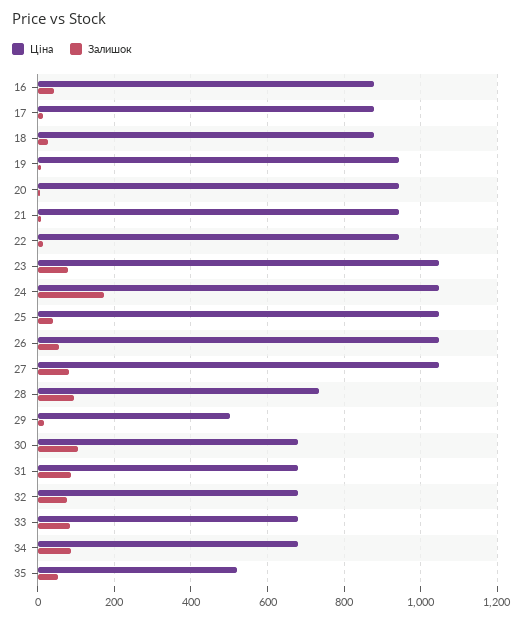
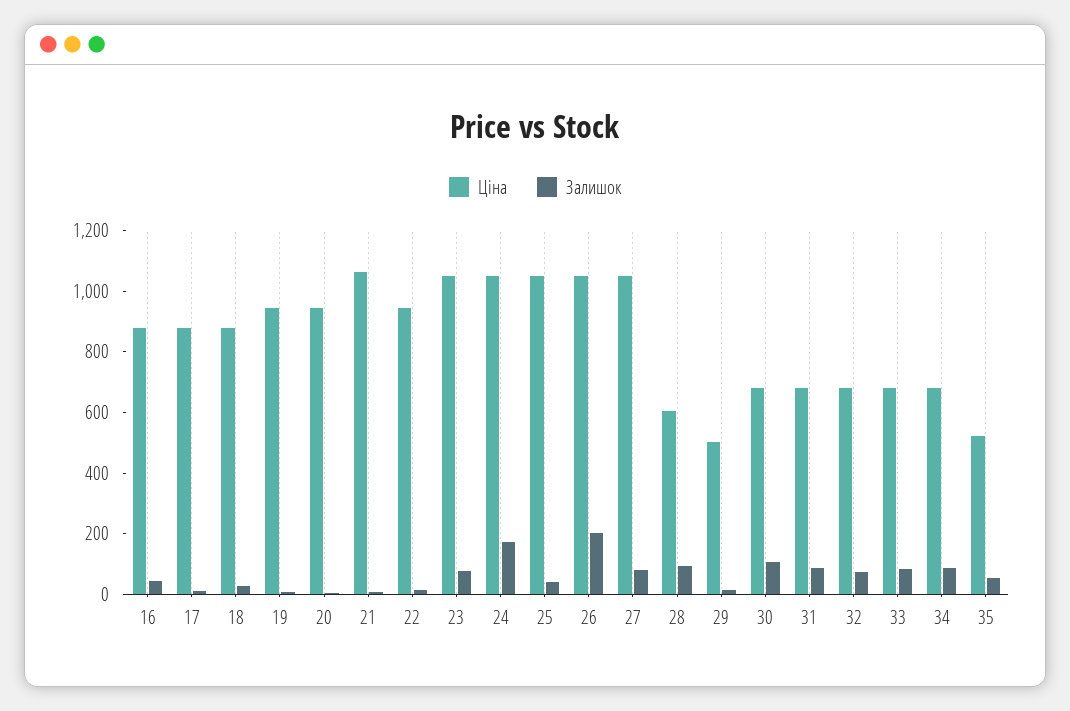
  {
    "Ціна": {
      "16": 880,
      "17": 880,
      "18": 880,
      "19": 940,
      "20": 940,
-     "21": 940,
+     "21": 1050,
      "22": 940,
      "23": 1040,
      "24": 1040,
      "25": 1040,
      "26": 1040,
      "27": 1040,
-     "28": 740,
+     "28": 600,
      "29": 500,
      "30": 680,
      "31": 680,
      "32": 680,
      "33": 680,
      "34": 680,
      "35": 520
    },
    "Залишок": {
      "16": 40,
      "17": 20,
      "18": 20,
      "19": 0,
      "20": 0,
      "21": 0,
      "22": 20,
      "23": 80,
      "24": 180,
      "25": 40,
-     "26": 60,
+     "26": 200,
      "27": 80,
      "28": 100,
      "29": 20,
      "30": 100,
      "31": 80,
      "32": 80,
      "33": 80,
      "34": 80,
      "35": 60
    }
  }

